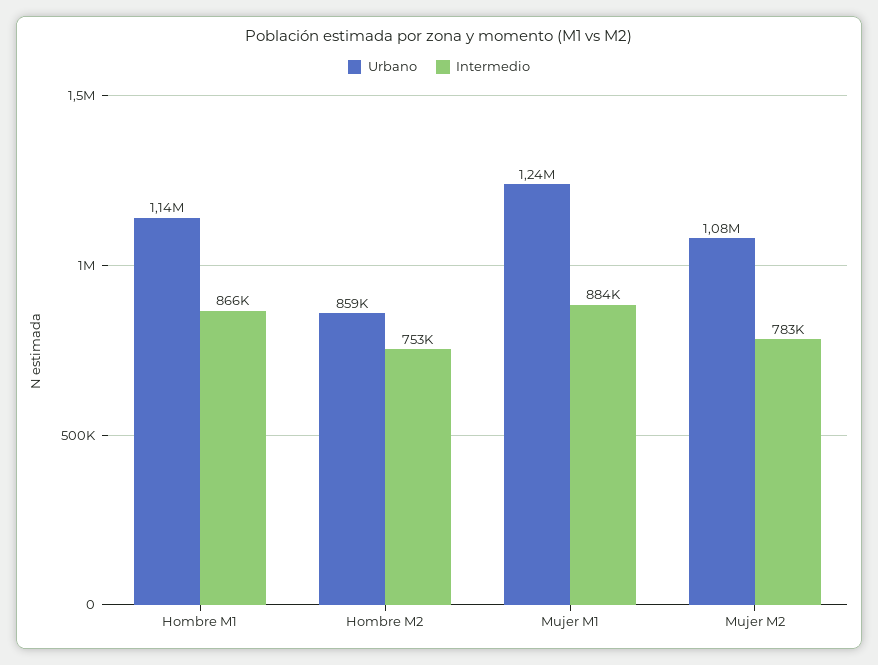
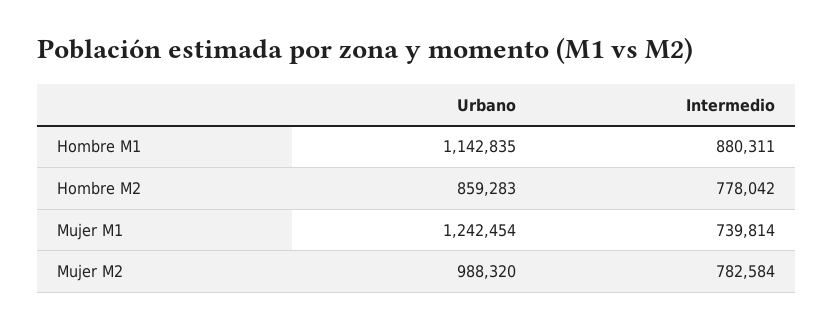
  {
    "Urbano": {
      "Hombre M1": 1142835,
      "Hombre M2": 859283,
      "Mujer M1": 1242454,
-     "Mujer M2": 1080000
+     "Mujer M2": 988320
    },
    "Intermedio": {
-     "Hombre M1": 866000,
+     "Hombre M1": 880311,
-     "Hombre M2": 753000,
+     "Hombre M2": 778042,
-     "Mujer M1": 884000,
+     "Mujer M1": 739814,
      "Mujer M2": 782584
    }
  }

